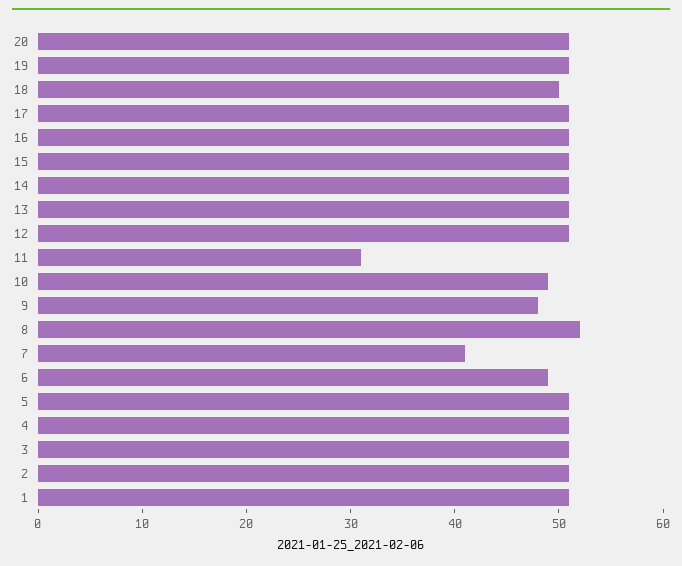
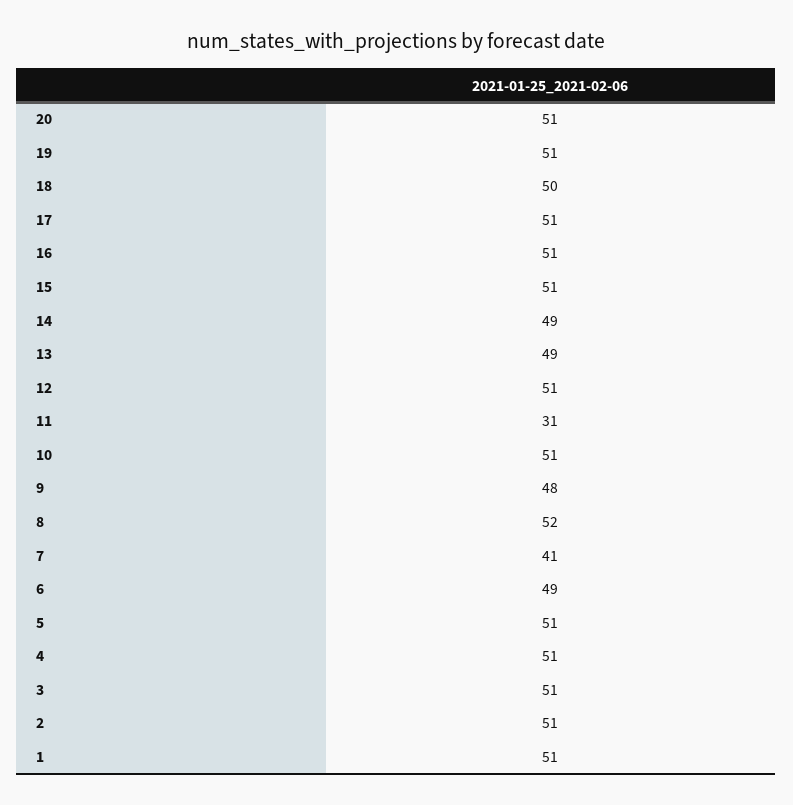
  {
    "20": 51,
    "19": 51,
    "18": 50,
    "17": 51,
    "16": 51,
    "15": 51,
-   "14": 51,
+   "14": 49,
-   "13": 51,
+   "13": 49,
    "12": 51,
    "11": 31,
-   "10": 49,
+   "10": 51,
    "9": 48,
    "8": 52,
    "7": 41,
    "6": 49,
    "5": 51,
    "4": 51,
    "3": 51,
    "2": 51,
    "1": 51
  }

